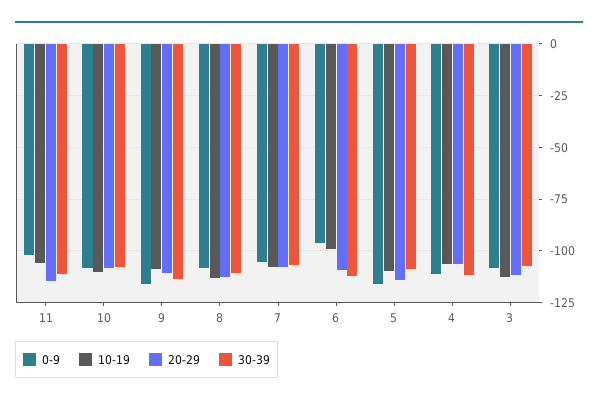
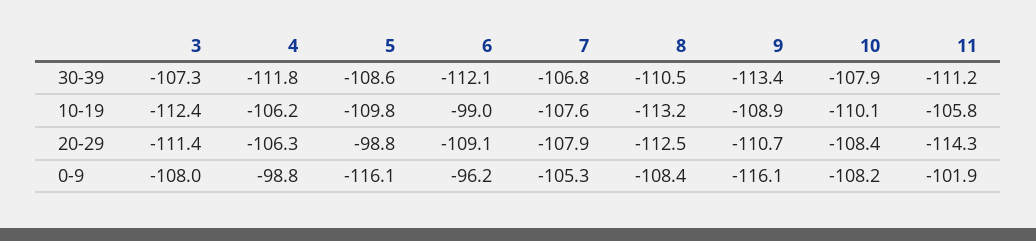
  {
    "0-9": {
      "11": -101.9,
      "10": -108.2,
      "9": -116.1,
      "8": -108.4,
      "7": -105.3,
      "6": -96.2,
      "5": -116.1,
-     "4": -110,
+     "4": -98.8,
      "3": -108
    },
    "10-19": {
      "11": -105.8,
      "10": -110.1,
      "9": -108.9,
      "8": -113.2,
      "7": -107.6,
      "6": -99,
      "5": -109.8,
      "4": -106.2,
      "3": -112.4
    },
    "20-29": {
      "11": -114.3,
      "10": -108.4,
      "9": -110.7,
      "8": -112.5,
      "7": -107.9,
      "6": -109.1,
-     "5": -115,
+     "5": -98.8,
      "4": -106.3,
      "3": -111.4
    },
    "30-39": {
      "11": -111.2,
      "10": -107.9,
      "9": -113.4,
      "8": -110.5,
      "7": -106.8,
      "6": -112.1,
      "5": -108.6,
      "4": -111.8,
      "3": -107.3
    }
  }

